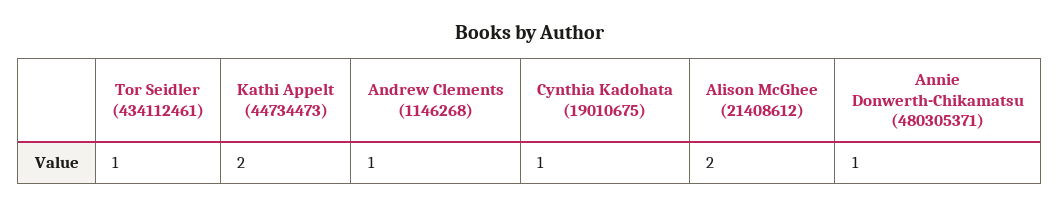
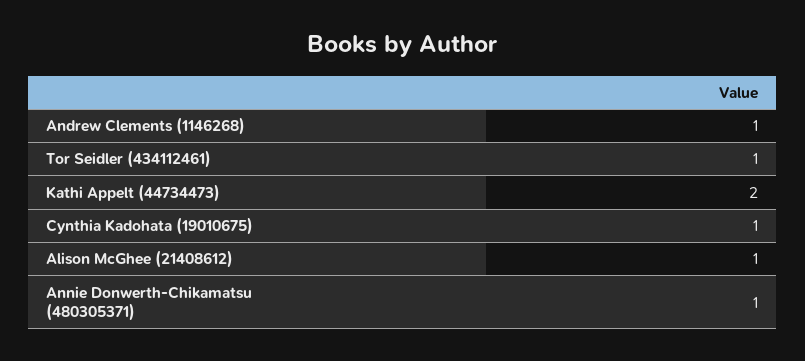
  {
    "Tor Seidler (434112461)": 1,
    "Kathi Appelt (44734473)": 2,
    "Andrew Clements (1146268)": 1,
    "Cynthia Kadohata (19010675)": 1,
-   "Alison McGhee (21408612)": 2,
+   "Alison McGhee (21408612)": 1,
    "Annie Donwerth-Chikamatsu (480305371)": 1
  }

